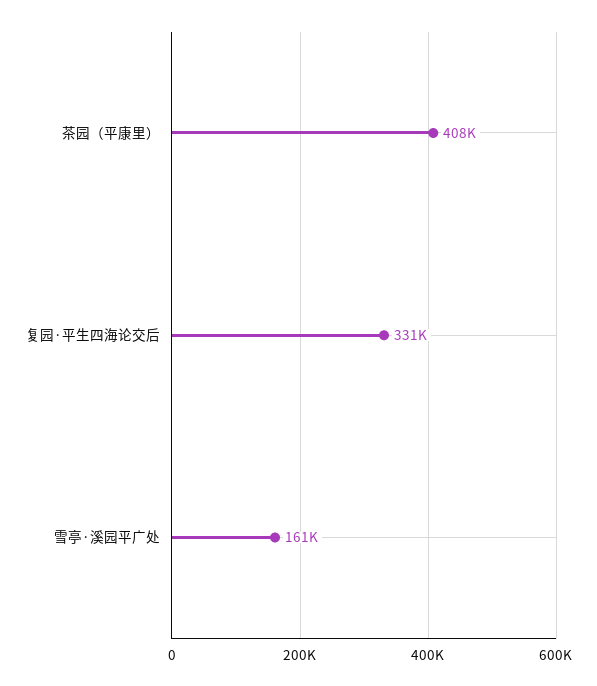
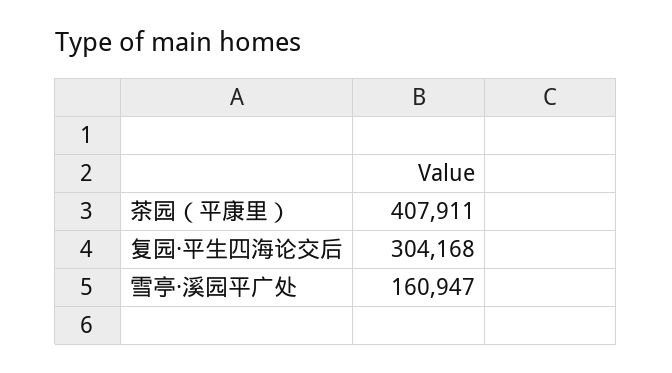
  {
    "茶园（平康里）": 407911,
-   "复园·平生四海论交后": 331000,
+   "复园·平生四海论交后": 304168,
    "雪亭·溪园平广处": 160947
  }

